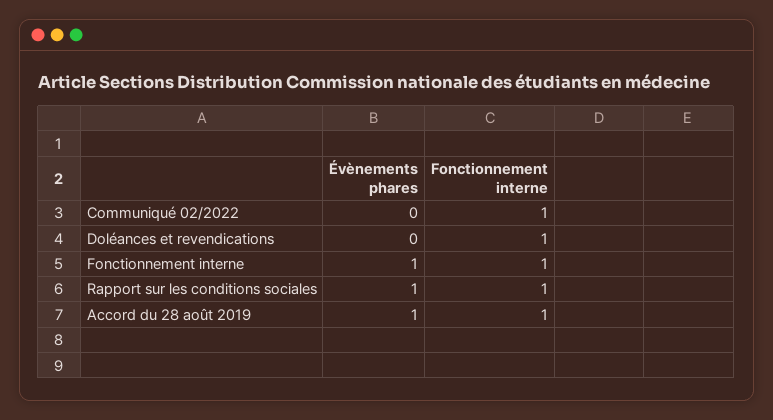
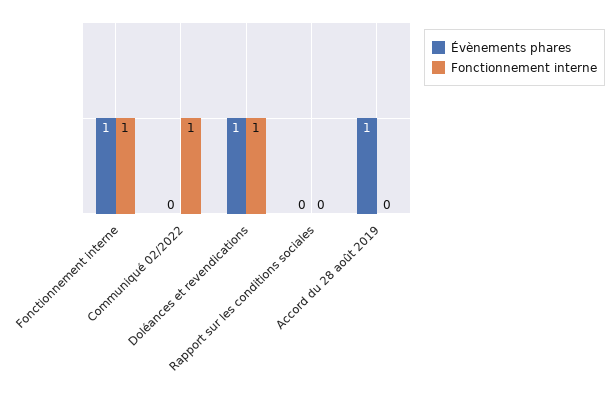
  {
    "Évènements phares": {
      "Communiqué 02/2022": 0,
-     "Doléances et revendications": 0,
+     "Doléances et revendications": 1,
      "Fonctionnement interne": 1,
-     "Rapport sur les conditions sociales": 1,
+     "Rapport sur les conditions sociales": 0,
      "Accord du 28 août 2019": 1
    },
    "Fonctionnement interne": {
      "Communiqué 02/2022": 1,
      "Doléances et revendications": 1,
      "Fonctionnement interne": 1,
-     "Rapport sur les conditions sociales": 1,
+     "Rapport sur les conditions sociales": 0,
-     "Accord du 28 août 2019": 1
+     "Accord du 28 août 2019": 0
    }
  }

